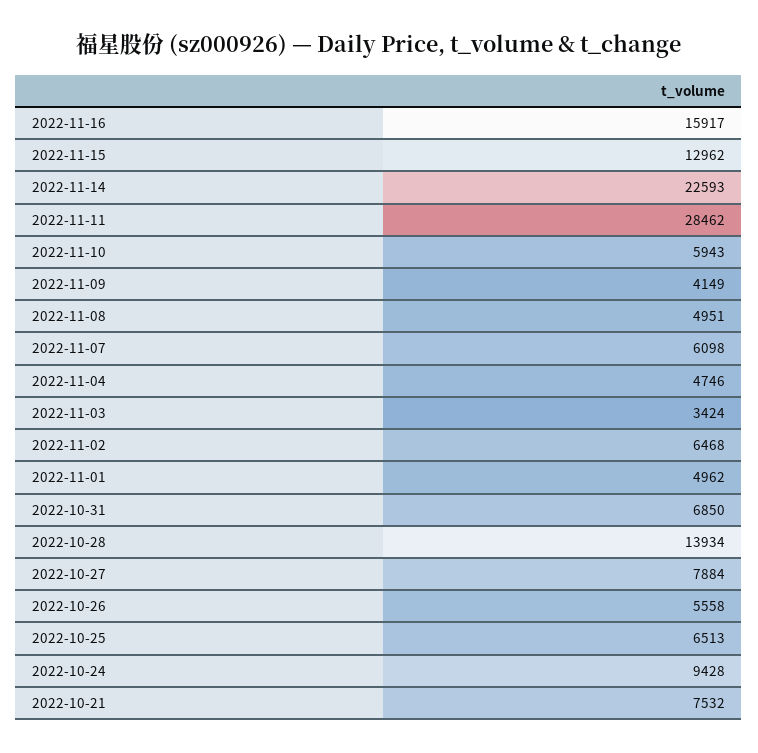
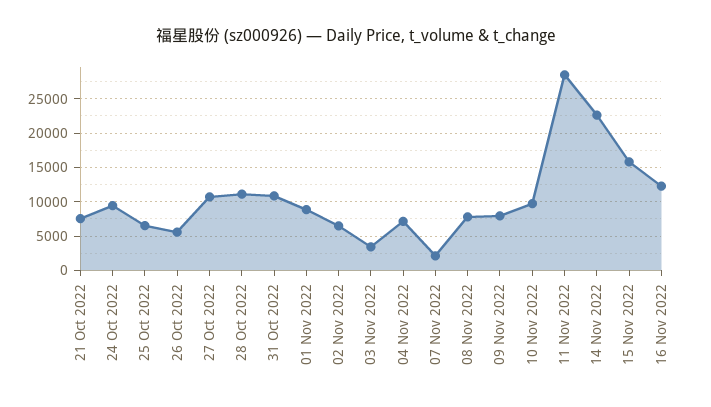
  {
-   "2022-11-16": 15917,
+   "2022-11-16": 12000,
-   "2022-11-15": 12962,
+   "2022-11-15": 16000,
    "2022-11-14": 22593,
    "2022-11-11": 28462,
-   "2022-11-10": 5943,
+   "2022-11-10": 10000,
-   "2022-11-09": 4149,
+   "2022-11-09": 8000,
-   "2022-11-08": 4951,
+   "2022-11-08": 8000,
-   "2022-11-07": 6098,
+   "2022-11-07": 2000,
-   "2022-11-04": 4746,
+   "2022-11-04": 7000,
    "2022-11-03": 3424,
    "2022-11-02": 6468,
-   "2022-11-01": 4962,
+   "2022-11-01": 9000,
-   "2022-10-31": 6850,
+   "2022-10-31": 11000,
-   "2022-10-28": 13934,
+   "2022-10-28": 11000,
-   "2022-10-27": 7884,
+   "2022-10-27": 11000,
    "2022-10-26": 5558,
    "2022-10-25": 6513,
    "2022-10-24": 9428,
    "2022-10-21": 7532
  }

